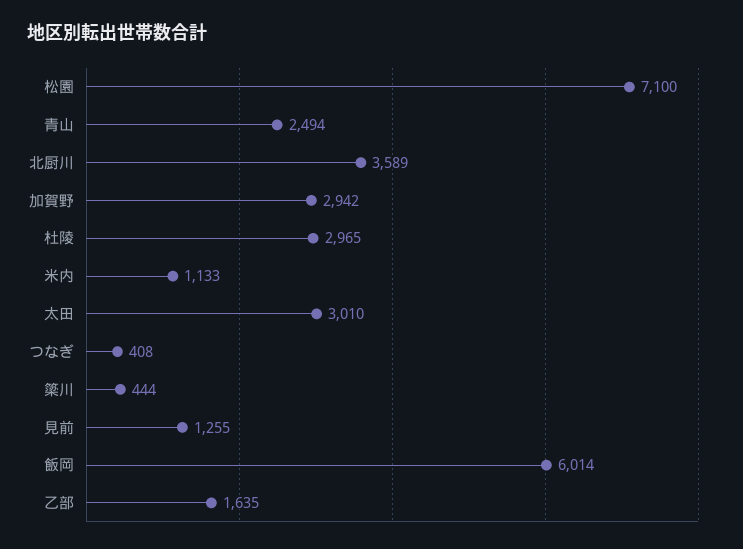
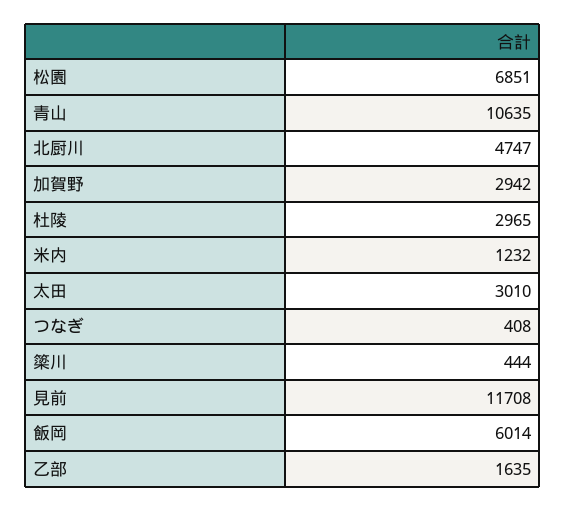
  {
-   "松園": 7100,
+   "松園": 6851,
-   "青山": 2494,
+   "青山": 10635,
-   "北厨川": 3589,
+   "北厨川": 4747,
    "加賀野": 2942,
    "杜陵": 2965,
-   "米内": 1133,
+   "米内": 1232,
    "太田": 3010,
    "つなぎ": 408,
    "簗川": 444,
-   "見前": 1255,
+   "見前": 11708,
    "飯岡": 6014,
    "乙部": 1635
  }

